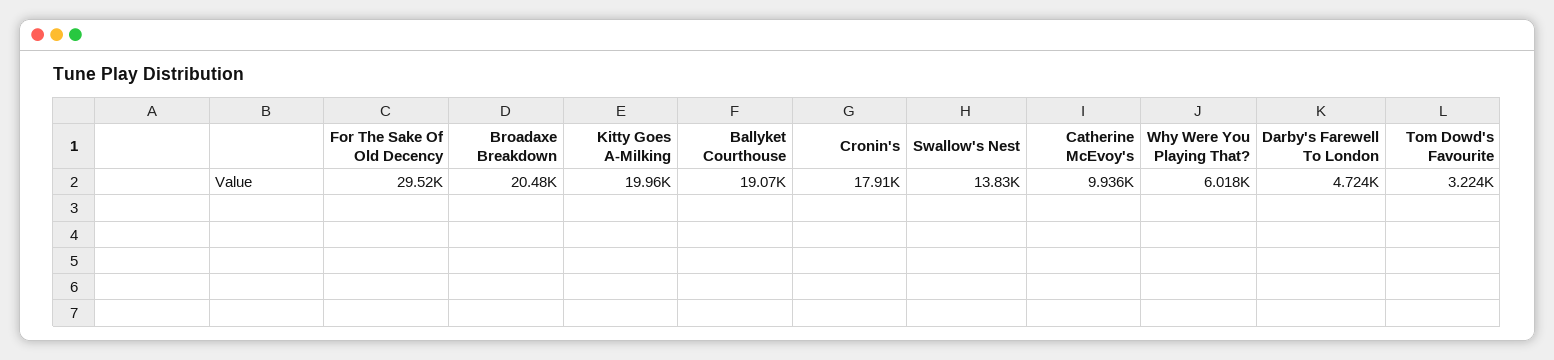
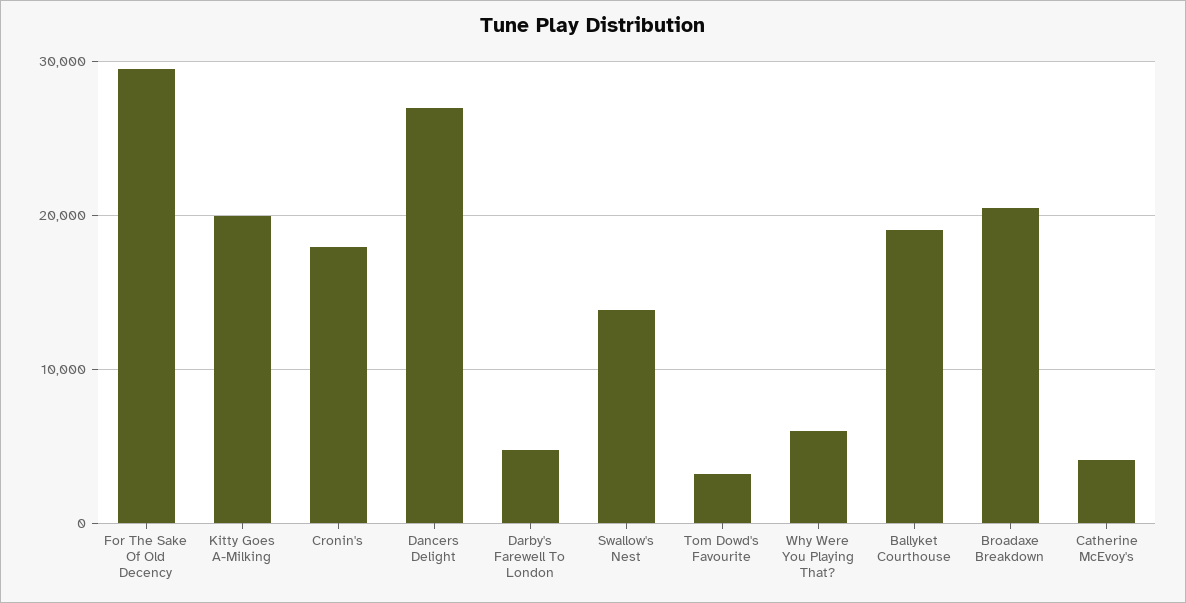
  {
    "For The Sake Of Old Decency": 29520,
    "Broadaxe Breakdown": 20480,
    "Kitty Goes A-Milking": 19960,
    "Ballyket Courthouse": 19070,
    "Cronin's": 17910,
    "Swallow's Nest": 13830,
-   "Catherine McEvoy's": 9936,
+   "Catherine McEvoy's": 4000,
    "Why Were You Playing That?": 6018,
    "Darby's Farewell To London": 4724,
-   "Tom Dowd's Favourite": 3224
+   "Tom Dowd's Favourite": 3224,
+   "Dancers Delight": 27000
  }

